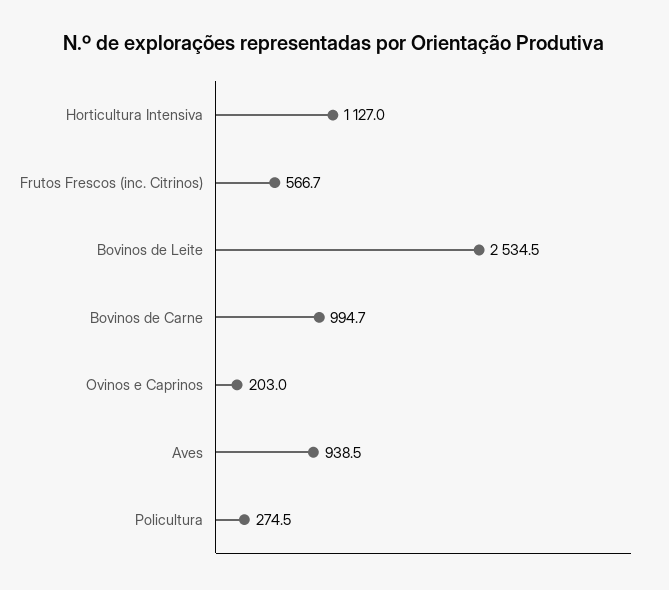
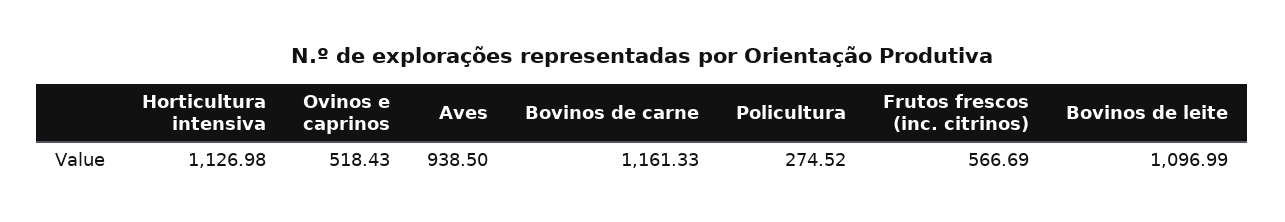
  {
    "Horticultura Intensiva": 1126.98,
    "Frutos Frescos (inc. Citrinos)": 566.69,
-   "Bovinos de Leite": 2534.5,
+   "Bovinos de Leite": 1096.99,
-   "Bovinos de Carne": 994.7,
+   "Bovinos de Carne": 1161.33,
-   "Ovinos e Caprinos": 203,
+   "Ovinos e Caprinos": 518.43,
    "Aves": 938.5,
    "Policultura": 274.52
  }

